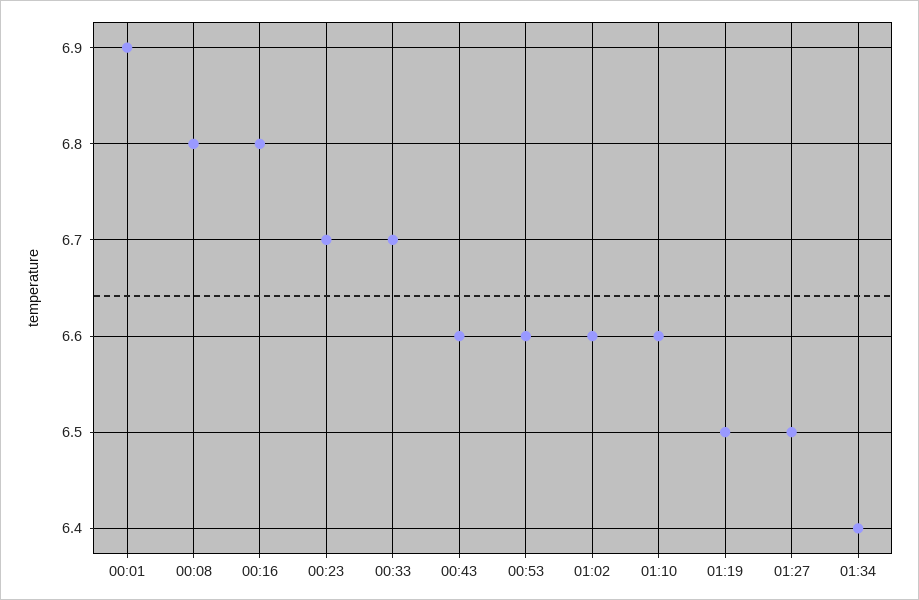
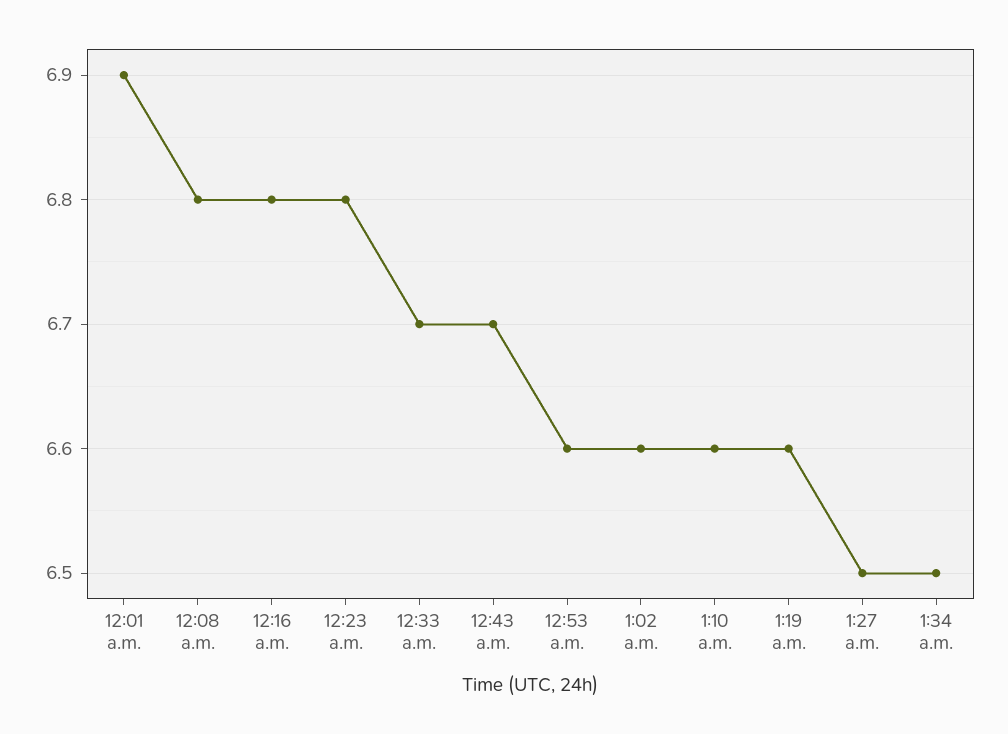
  {
    "00:01": 6.9,
    "00:08": 6.8,
    "00:16": 6.8,
-   "00:23": 6.7,
+   "00:23": 6.8,
    "00:33": 6.7,
-   "00:43": 6.6,
+   "00:43": 6.7,
    "00:53": 6.6,
    "01:02": 6.6,
    "01:10": 6.6,
-   "01:19": 6.5,
+   "01:19": 6.6,
    "01:27": 6.5,
-   "01:34": 6.4
+   "01:34": 6.5
  }

